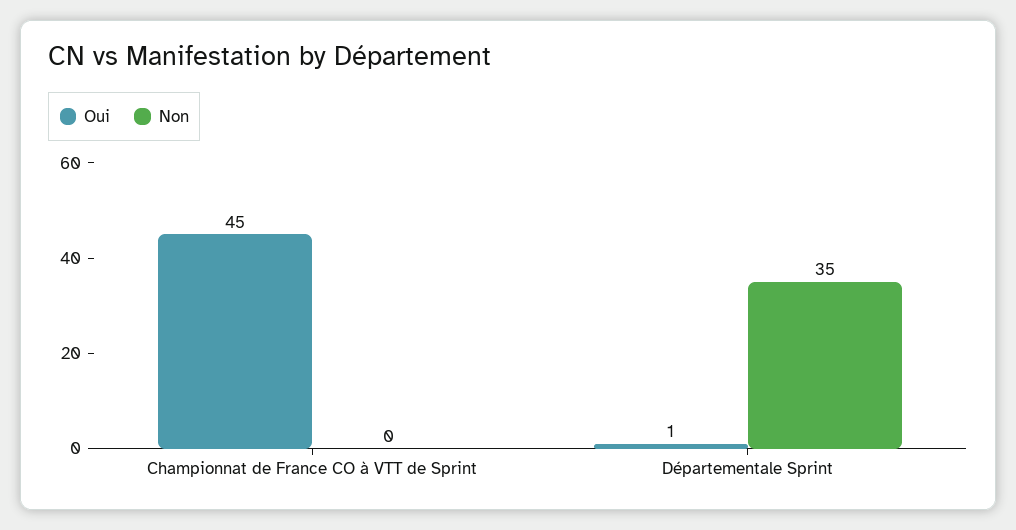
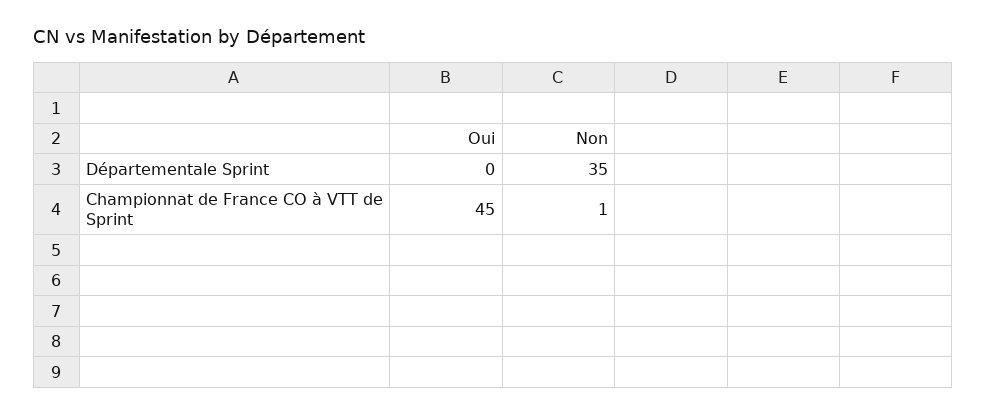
  {
    "Oui": {
      "Championnat de France CO à VTT de Sprint": 45,
-     "Départementale Sprint": 1
+     "Départementale Sprint": 0
    },
    "Non": {
-     "Championnat de France CO à VTT de Sprint": 0,
+     "Championnat de France CO à VTT de Sprint": 1,
      "Départementale Sprint": 35
    }
  }

